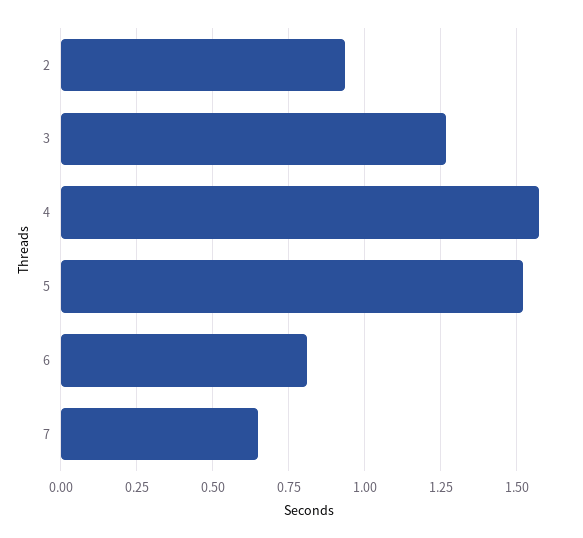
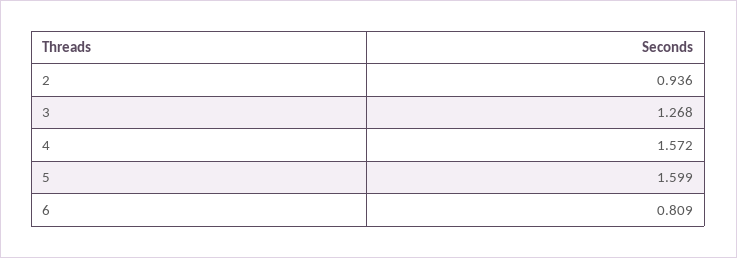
  {
    "2": 0.936,
    "3": 1.268,
    "4": 1.572,
-   "5": 1.525,
+   "5": 1.599,
-   "6": 0.809,
+   "6": 0.809
-   "7": 0.65
  }

